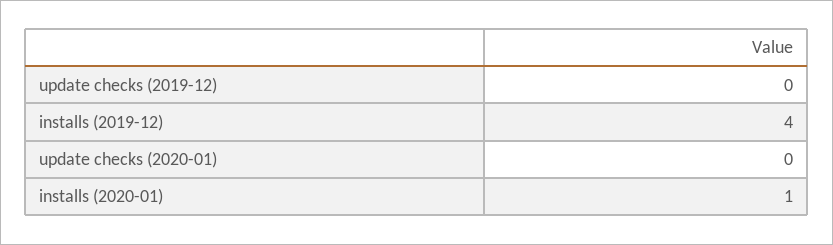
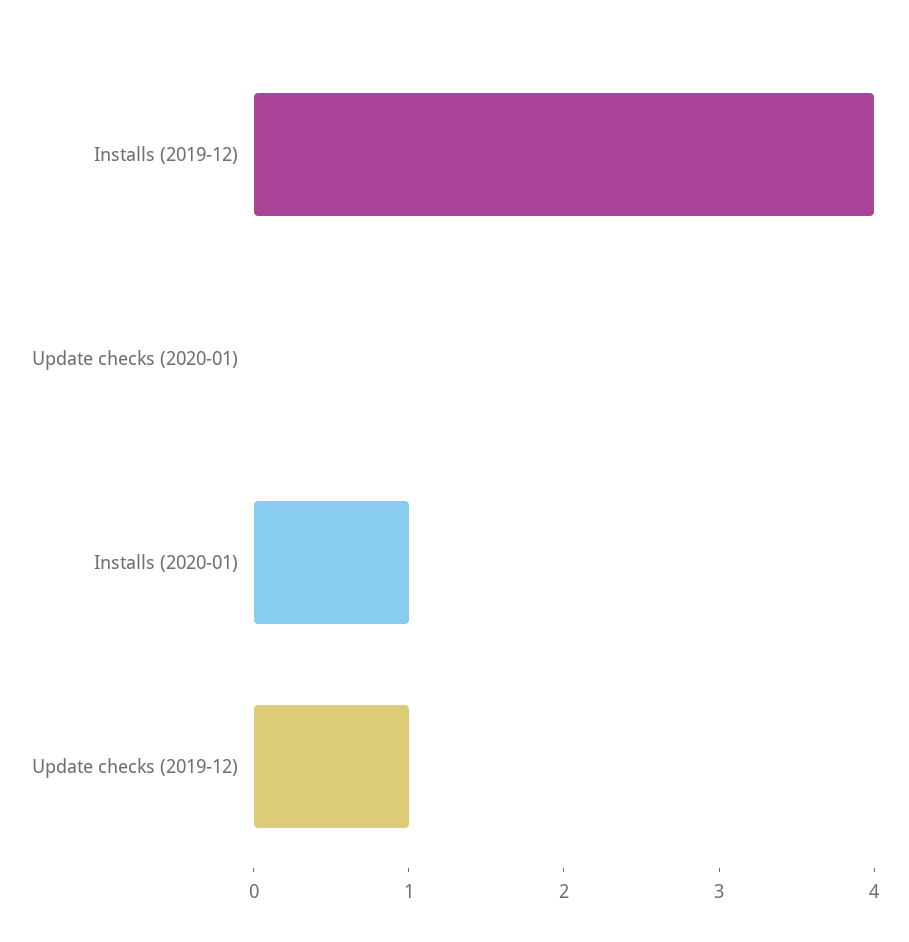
  {
-   "update checks (2019-12)": 0,
+   "update checks (2019-12)": 1,
    "installs (2019-12)": 4,
    "update checks (2020-01)": 0,
    "installs (2020-01)": 1
  }

